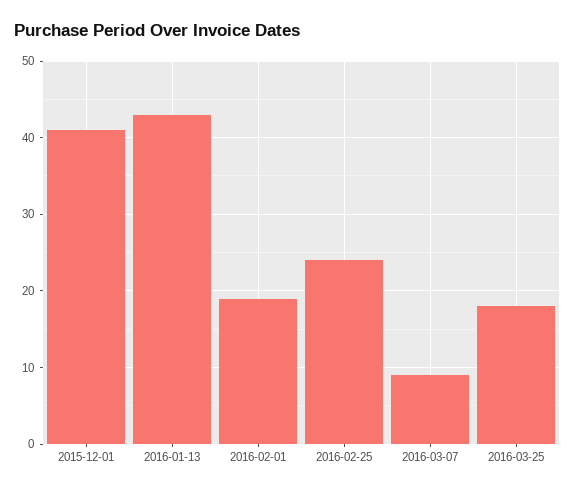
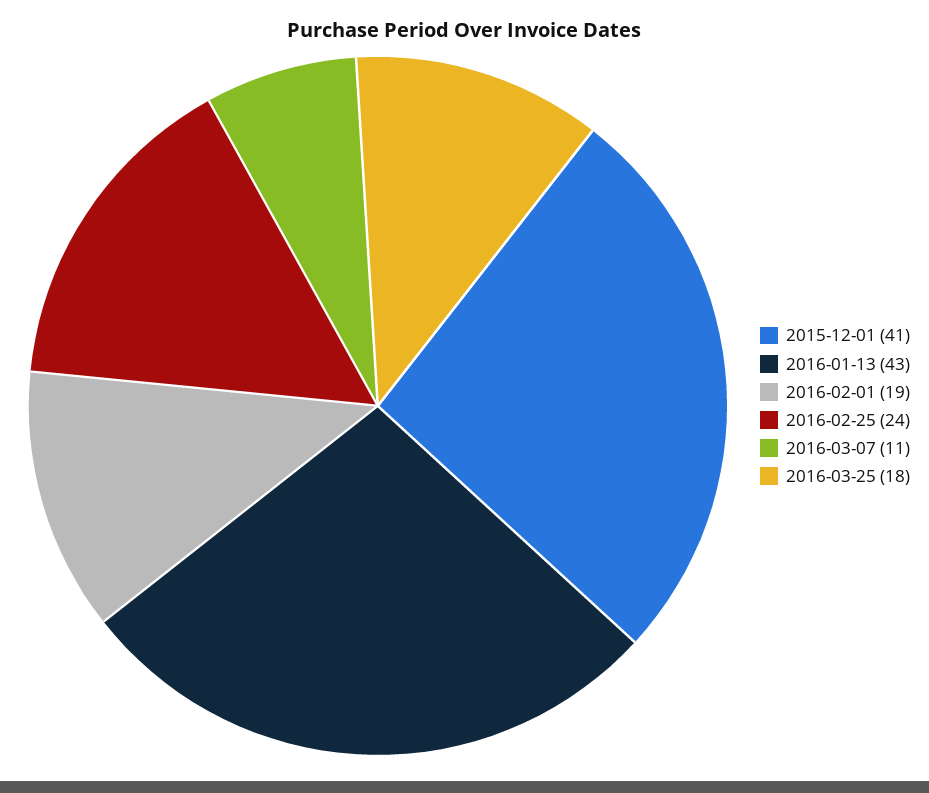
  {
    "2015-12-01": 41,
    "2016-01-13": 43,
    "2016-02-01": 19,
    "2016-02-25": 24,
-   "2016-03-07": 9,
+   "2016-03-07": 11,
    "2016-03-25": 18
  }

